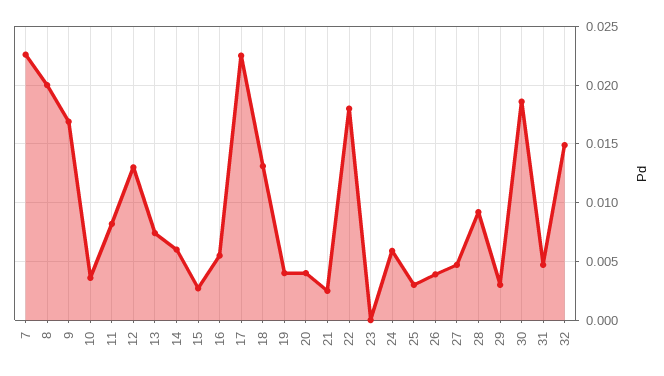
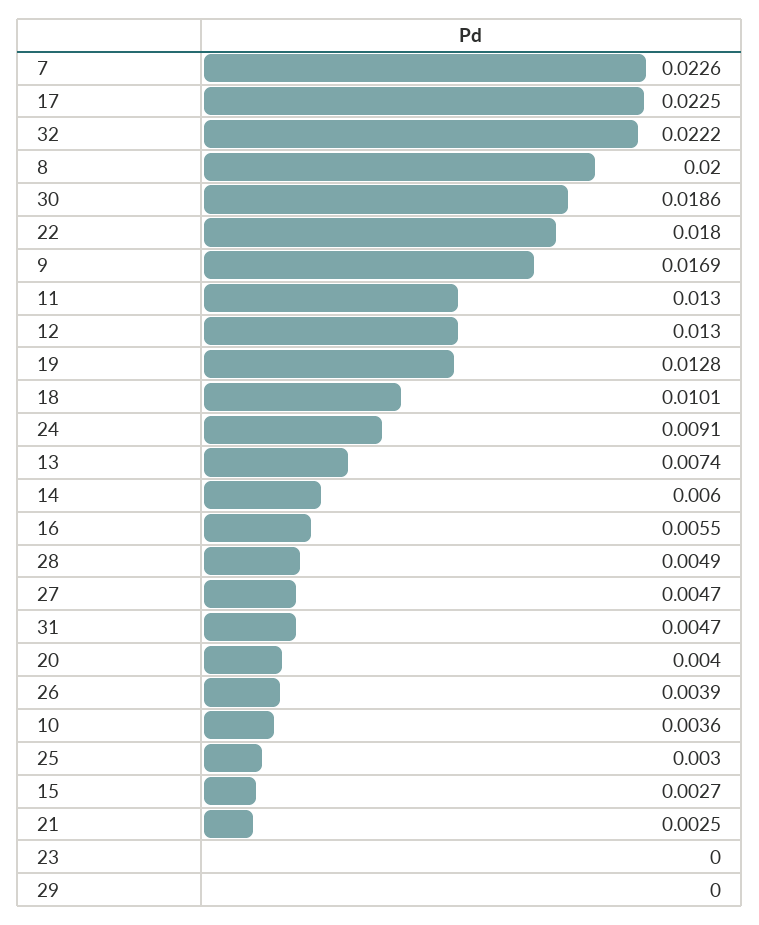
  {
    "7": 0.0226,
    "8": 0.02,
    "9": 0.0169,
    "10": 0.0036,
-   "11": 0.008,
+   "11": 0.013,
    "12": 0.013,
    "13": 0.0074,
    "14": 0.006,
    "15": 0.0027,
    "16": 0.0055,
    "17": 0.0225,
-   "18": 0.013,
+   "18": 0.0101,
-   "19": 0.004,
+   "19": 0.0128,
    "20": 0.004,
    "21": 0.0025,
    "22": 0.018,
    "23": 0,
-   "24": 0.006,
+   "24": 0.0091,
    "25": 0.003,
    "26": 0.0039,
    "27": 0.0047,
-   "28": 0.009,
+   "28": 0.0049,
-   "29": 0.003,
+   "29": 0,
    "30": 0.0186,
    "31": 0.0047,
-   "32": 0.015
+   "32": 0.0222
  }

